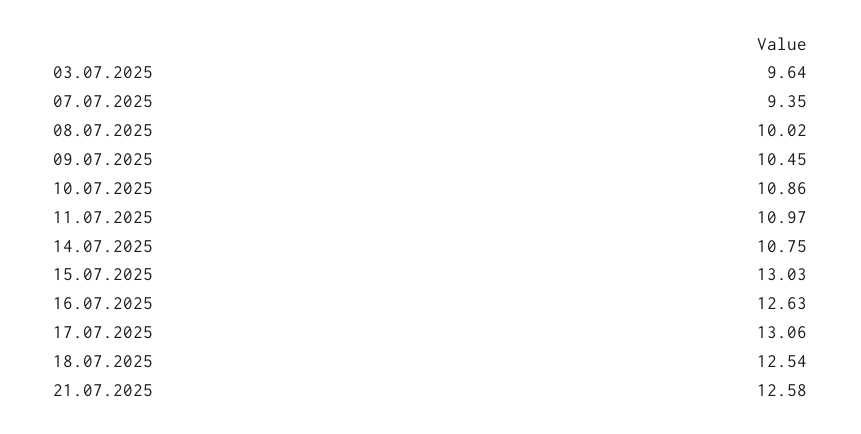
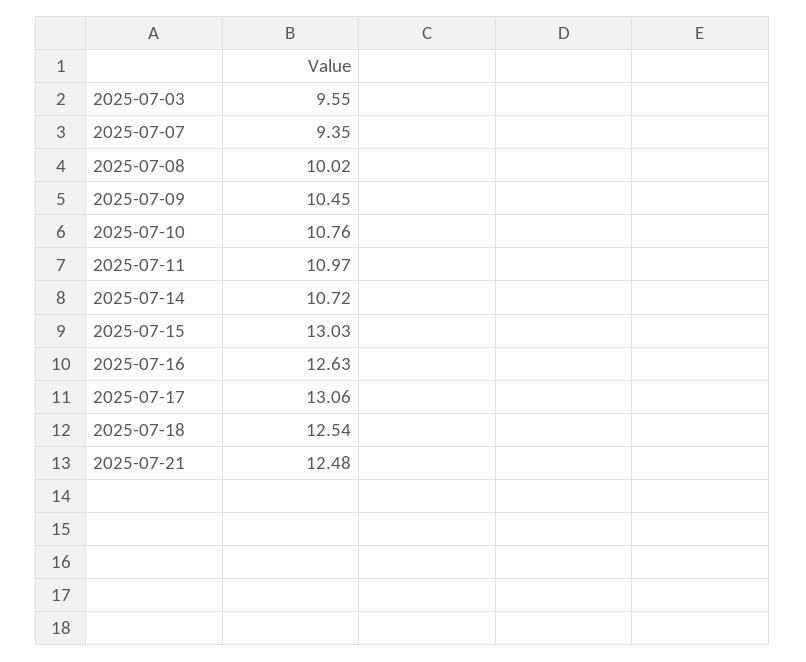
  {
-   "03.07.2025": 9.64,
+   "03.07.2025": 9.55,
    "07.07.2025": 9.35,
    "08.07.2025": 10.02,
    "09.07.2025": 10.45,
-   "10.07.2025": 10.86,
+   "10.07.2025": 10.76,
    "11.07.2025": 10.97,
-   "14.07.2025": 10.75,
+   "14.07.2025": 10.72,
    "15.07.2025": 13.03,
    "16.07.2025": 12.63,
    "17.07.2025": 13.06,
    "18.07.2025": 12.54,
-   "21.07.2025": 12.58
+   "21.07.2025": 12.48
  }

